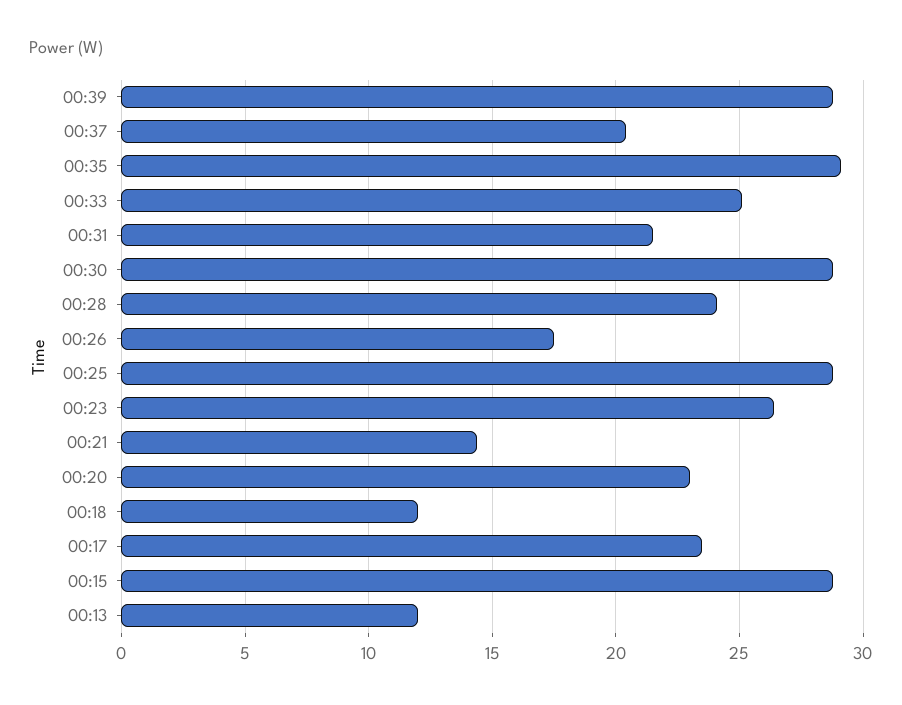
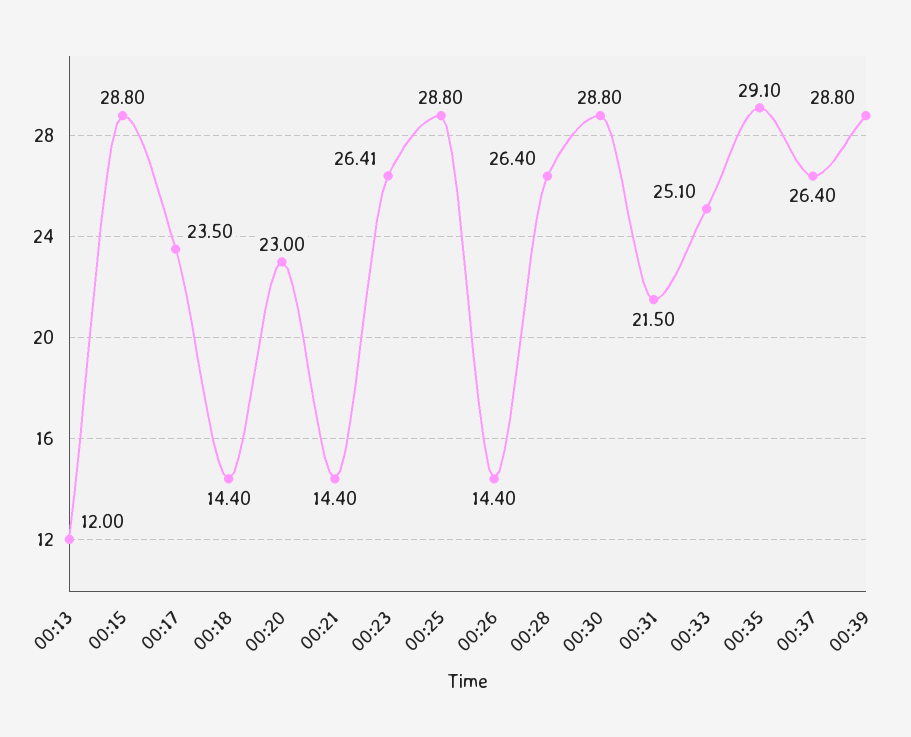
  {
    "00:39": 28.8,
-   "00:37": 20.5,
+   "00:37": 26.4,
    "00:35": 29.1,
    "00:33": 25.1,
    "00:31": 21.5,
    "00:30": 28.8,
-   "00:28": 24,
+   "00:28": 26.4,
-   "00:26": 17.5,
+   "00:26": 14.4,
    "00:25": 28.8,
    "00:23": 26.41,
    "00:21": 14.4,
    "00:20": 23,
-   "00:18": 12,
+   "00:18": 14.4,
    "00:17": 23.5,
    "00:15": 28.8,
    "00:13": 12
  }

